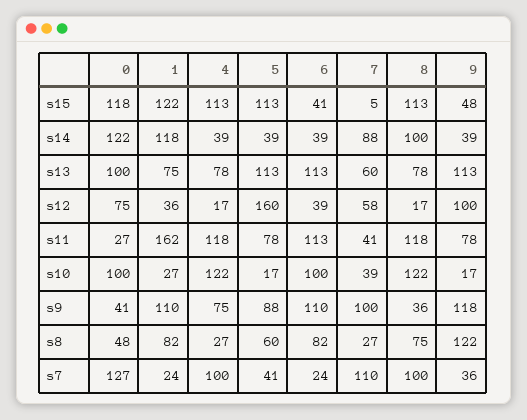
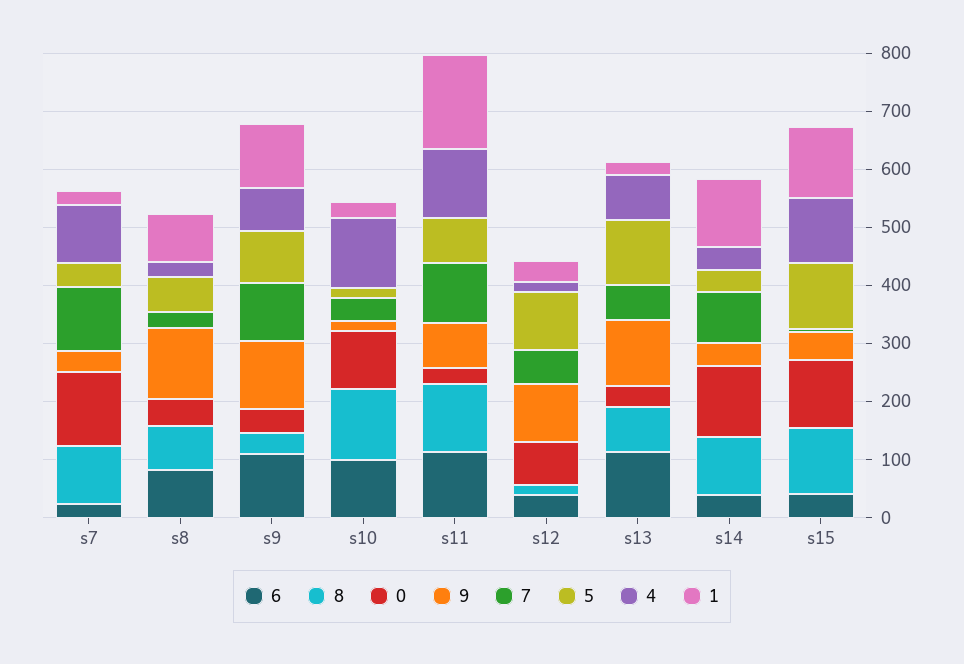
  {
    "0": {
      "s15": 118,
      "s14": 122,
-     "s13": 100,
+     "s13": 40,
      "s12": 75,
      "s11": 27,
      "s10": 100,
      "s9": 41,
      "s8": 48,
      "s7": 127
    },
    "1": {
      "s15": 122,
      "s14": 118,
-     "s13": 75,
+     "s13": 20,
      "s12": 36,
      "s11": 162,
      "s10": 27,
      "s9": 110,
      "s8": 82,
      "s7": 24
    },
    "4": {
      "s15": 113,
      "s14": 39,
      "s13": 78,
      "s12": 17,
      "s11": 118,
      "s10": 122,
      "s9": 75,
      "s8": 27,
      "s7": 100
    },
    "5": {
      "s15": 113,
      "s14": 39,
      "s13": 113,
-     "s12": 160,
+     "s12": 100,
      "s11": 78,
      "s10": 17,
      "s9": 88,
      "s8": 60,
      "s7": 41
    },
    "6": {
      "s15": 41,
      "s14": 39,
      "s13": 113,
      "s12": 39,
      "s11": 113,
      "s10": 100,
      "s9": 110,
      "s8": 82,
      "s7": 24
    },
    "7": {
      "s15": 5,
      "s14": 88,
      "s13": 60,
      "s12": 58,
-     "s11": 41,
+     "s11": 100,
      "s10": 39,
      "s9": 100,
      "s8": 27,
      "s7": 110
    },
    "8": {
      "s15": 113,
      "s14": 100,
      "s13": 78,
      "s12": 17,
      "s11": 118,
      "s10": 122,
      "s9": 36,
      "s8": 75,
      "s7": 100
    },
    "9": {
      "s15": 48,
      "s14": 39,
      "s13": 113,
      "s12": 100,
      "s11": 78,
      "s10": 17,
      "s9": 118,
      "s8": 122,
      "s7": 36
    }
  }

